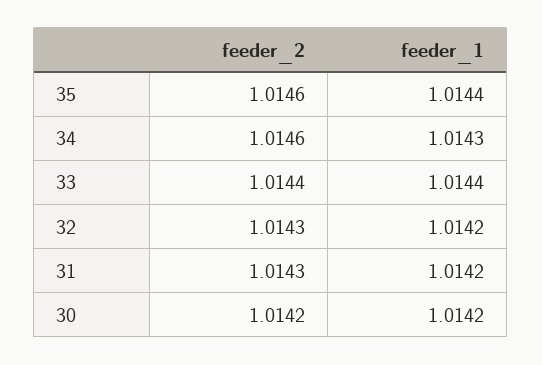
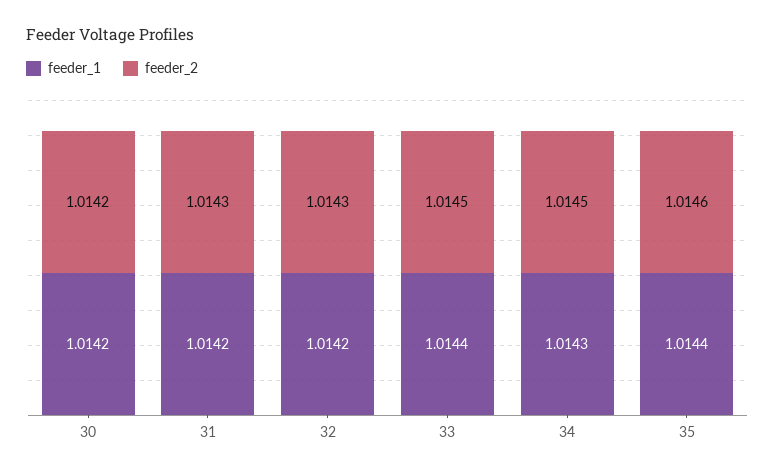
  {
    "feeder_2": {
      "35": 1.0146,
-     "34": 1.0146,
+     "34": 1.0145,
-     "33": 1.0144,
+     "33": 1.0145,
      "32": 1.0143,
      "31": 1.0143,
      "30": 1.0142
    },
    "feeder_1": {
      "35": 1.0144,
      "34": 1.0143,
      "33": 1.0144,
      "32": 1.0142,
      "31": 1.0142,
      "30": 1.0142
    }
  }

